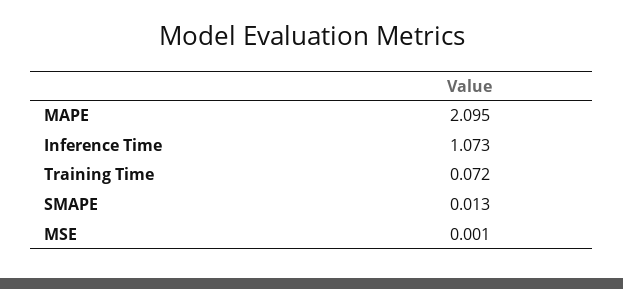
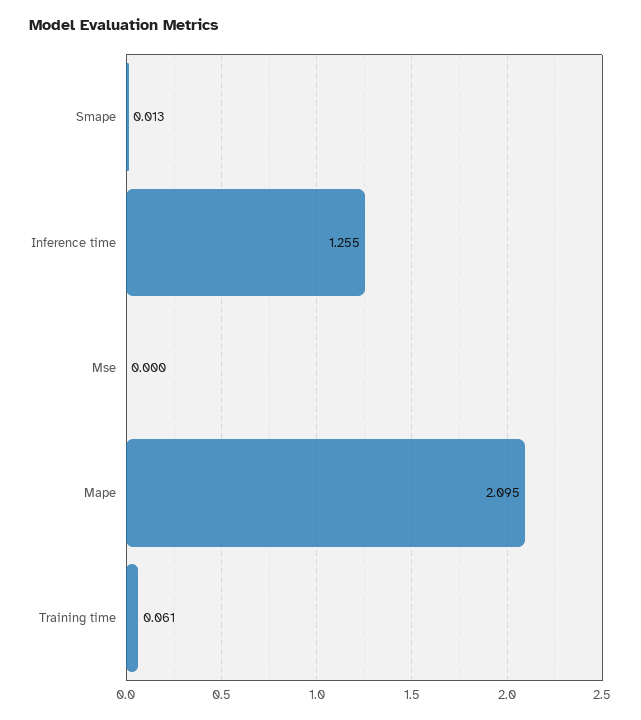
  {
    "MAPE": 2.095,
-   "Inference Time": 1.073,
+   "Inference Time": 1.255,
-   "Training Time": 0.072,
+   "Training Time": 0.061,
    "SMAPE": 0.013,
-   "MSE": 0.001
+   "MSE": 0
  }

